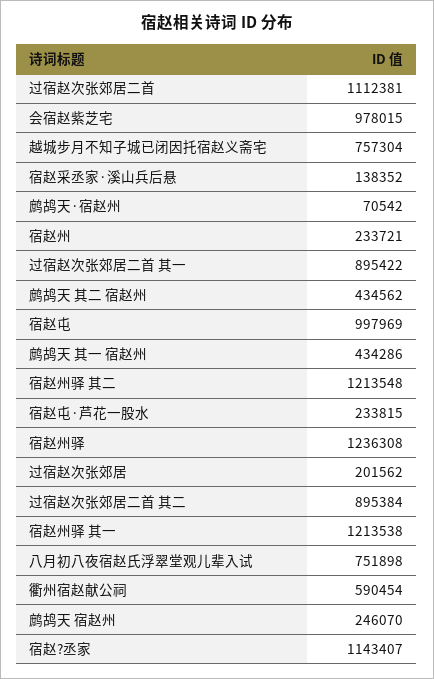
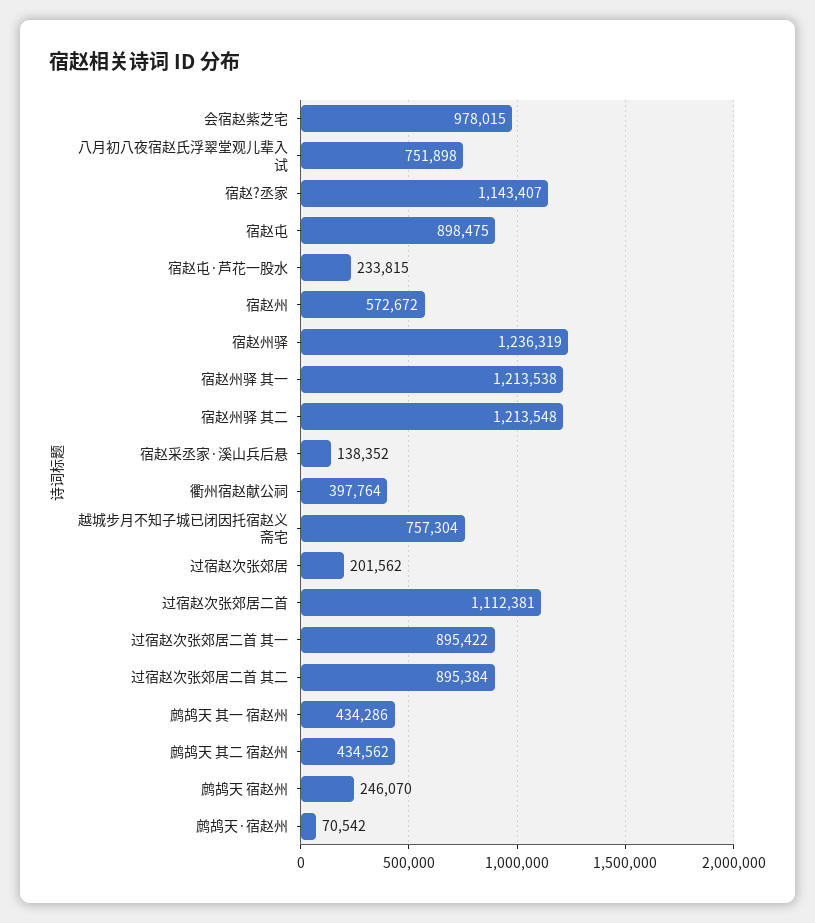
  {
    "过宿赵次张郊居二首": 1112381,
    "会宿赵紫芝宅": 978015,
    "越城步月不知子城已闭因托宿赵义斋宅": 757304,
    "宿赵采丞家·溪山兵后悬": 138352,
    "鹧鸪天·宿赵州": 70542,
-   "宿赵州": 233721,
+   "宿赵州": 572672,
    "过宿赵次张郊居二首 其一": 895422,
    "鹧鸪天 其二 宿赵州": 434562,
-   "宿赵屯": 997969,
+   "宿赵屯": 898475,
    "鹧鸪天 其一 宿赵州": 434286,
    "宿赵州驿 其二": 1213548,
    "宿赵屯·芦花一股水": 233815,
-   "宿赵州驿": 1236308,
+   "宿赵州驿": 1236319,
    "过宿赵次张郊居": 201562,
    "过宿赵次张郊居二首 其二": 895384,
    "宿赵州驿 其一": 1213538,
    "八月初八夜宿赵氏浮翠堂观儿辈入试": 751898,
-   "衢州宿赵献公祠": 590454,
+   "衢州宿赵献公祠": 397764,
    "鹧鸪天 宿赵州": 246070,
    "宿赵?丞家": 1143407
  }

